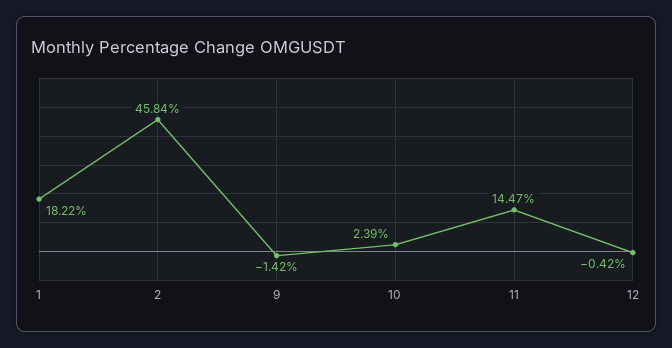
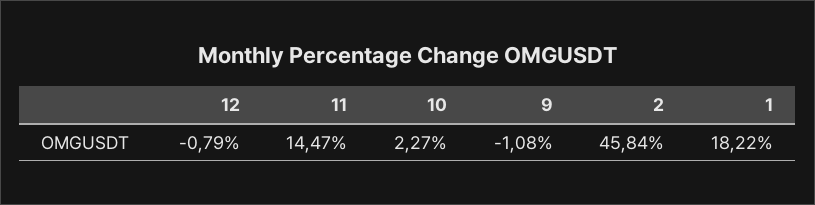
  {
    "1": 18.22,
    "2": 45.84,
-   "9": -1.42,
+   "9": -1.08,
-   "10": 2.39,
+   "10": 2.27,
    "11": 14.47,
-   "12": -0.42
+   "12": -0.79
  }

